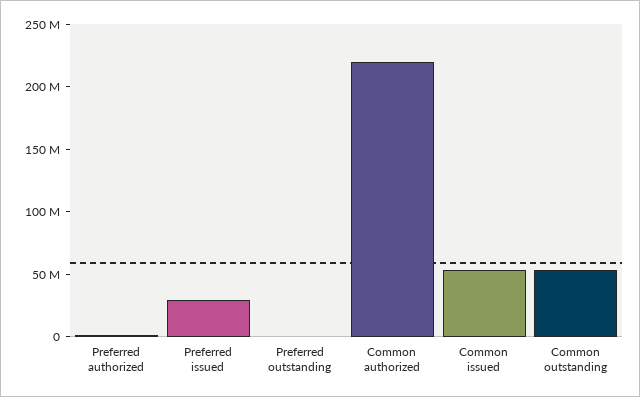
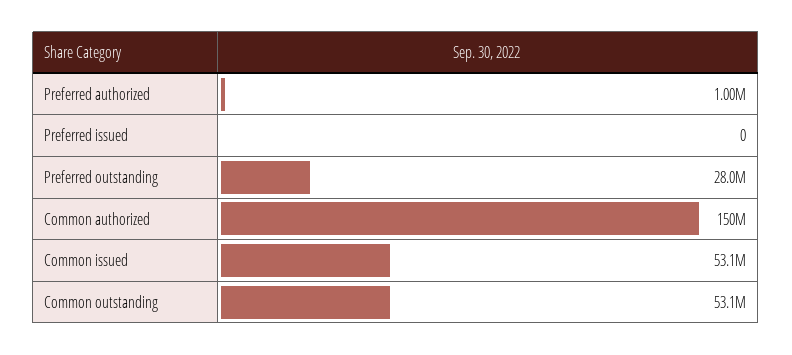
  {
    "Preferred authorized": 1000000,
-   "Preferred issued": 30000000,
+   "Preferred issued": 0,
-   "Preferred outstanding": 0,
+   "Preferred outstanding": 28000000,
-   "Common authorized": 220000000,
+   "Common authorized": 150000000,
    "Common issued": 53100000,
    "Common outstanding": 53100000
  }

